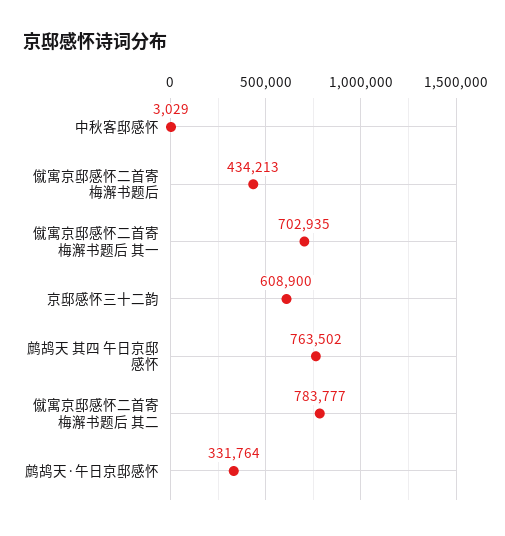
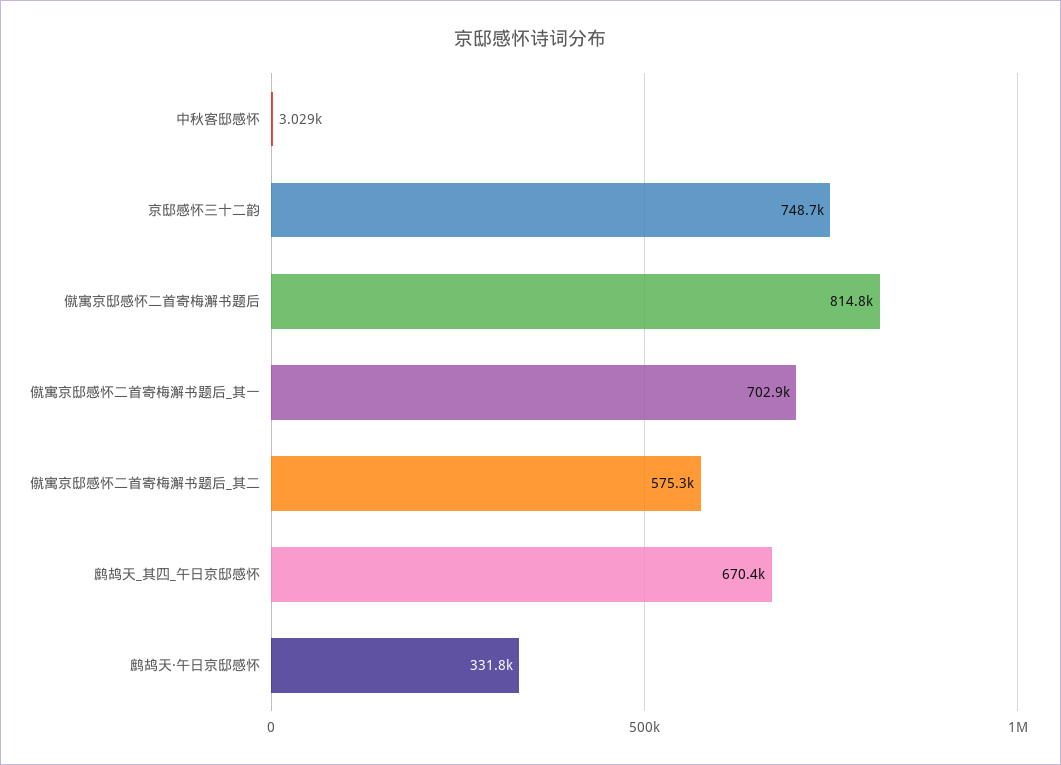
  {
    "中秋客邸感怀": 3029,
-   "僦寓京邸感怀二首寄梅澥书题后": 434213,
+   "僦寓京邸感怀二首寄梅澥书题后": 814800,
    "僦寓京邸感怀二首寄梅澥书题后 其一": 702935,
-   "京邸感怀三十二韵": 608900,
+   "京邸感怀三十二韵": 748700,
-   "鹧鸪天 其四 午日京邸感怀": 763502,
+   "鹧鸪天 其四 午日京邸感怀": 670400,
-   "僦寓京邸感怀二首寄梅澥书题后 其二": 783777,
+   "僦寓京邸感怀二首寄梅澥书题后 其二": 575300,
    "鹧鸪天·午日京邸感怀": 331764
  }

